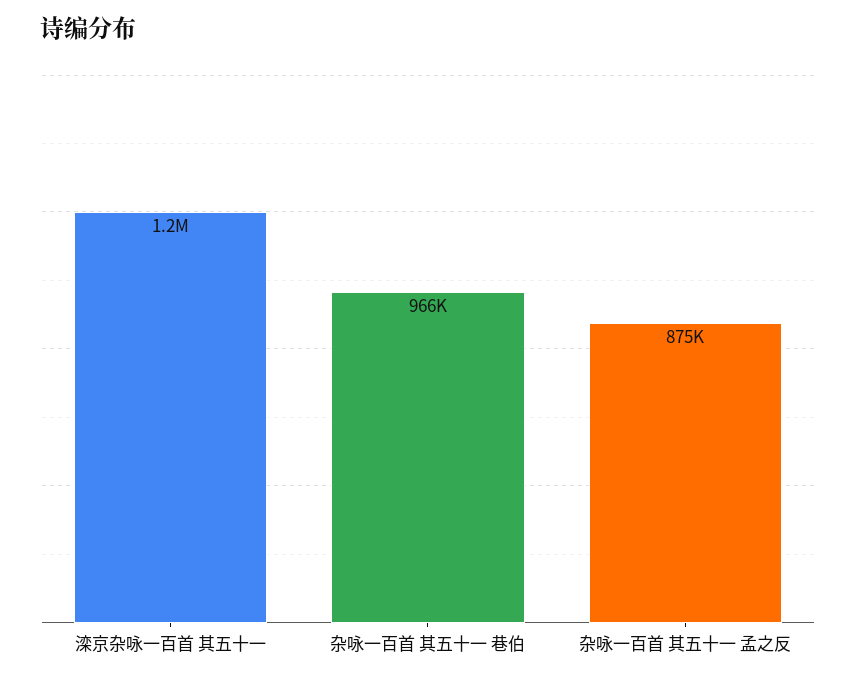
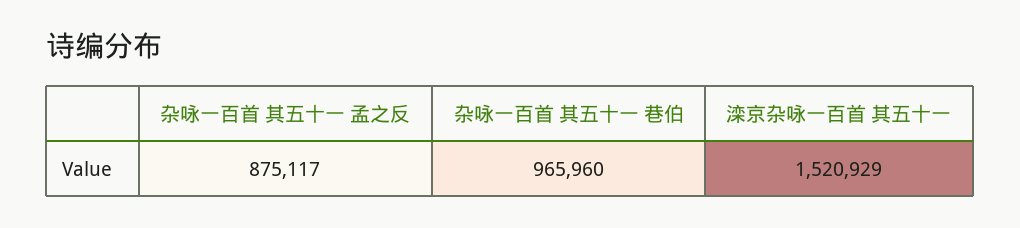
  {
-   "滦京杂咏一百首 其五十一": 1200000,
+   "滦京杂咏一百首 其五十一": 1520929,
    "杂咏一百首 其五十一 巷伯": 965960,
    "杂咏一百首 其五十一 孟之反": 875117
  }

